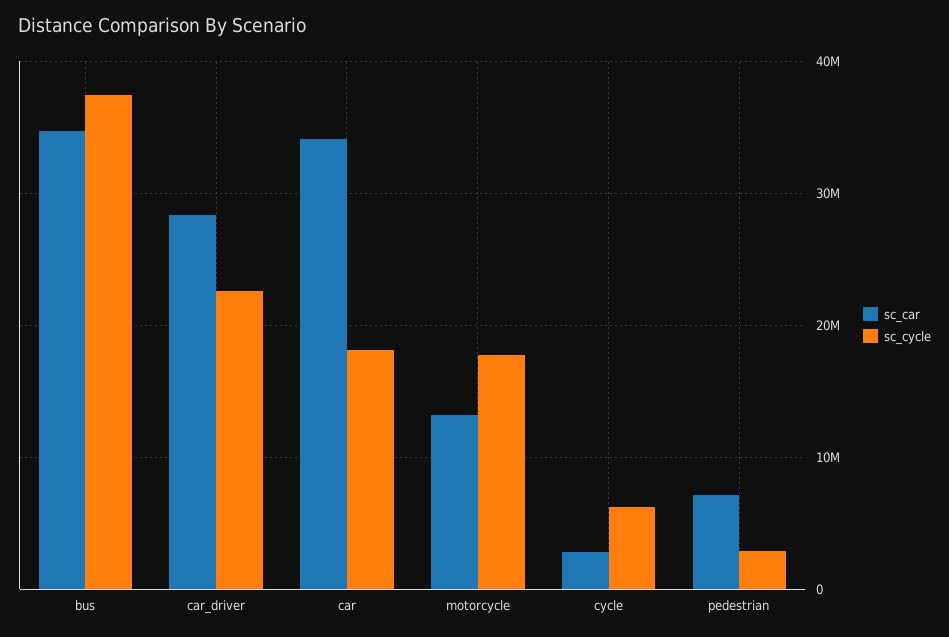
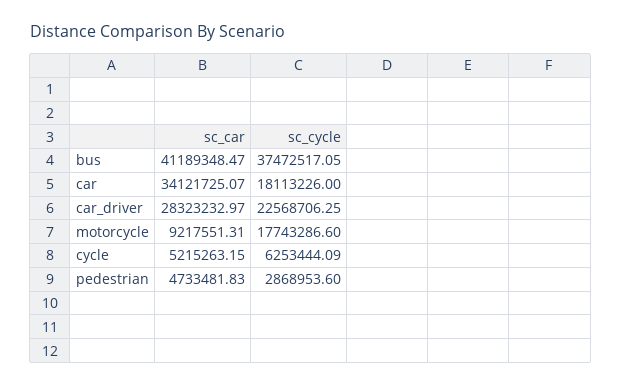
  {
    "sc_car": {
-     "bus": 35000000,
+     "bus": 41189348.47,
      "car_driver": 28323232.97,
      "car": 34121725.07,
-     "motorcycle": 13000000,
+     "motorcycle": 9217551.31,
-     "cycle": 3000000,
+     "cycle": 5215263.15,
-     "pedestrian": 7000000
+     "pedestrian": 4733481.83
    },
    "sc_cycle": {
      "bus": 37472517.05,
      "car_driver": 22568706.25,
      "car": 18113226,
      "motorcycle": 17743286.6,
      "cycle": 6253444.09,
      "pedestrian": 2868953.6
    }
  }

